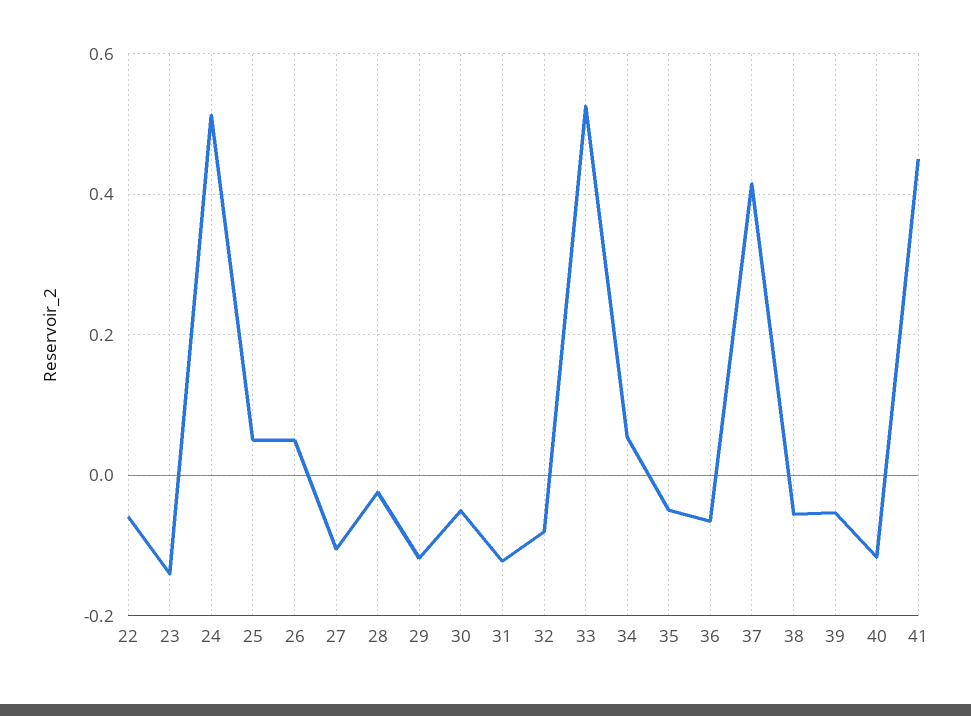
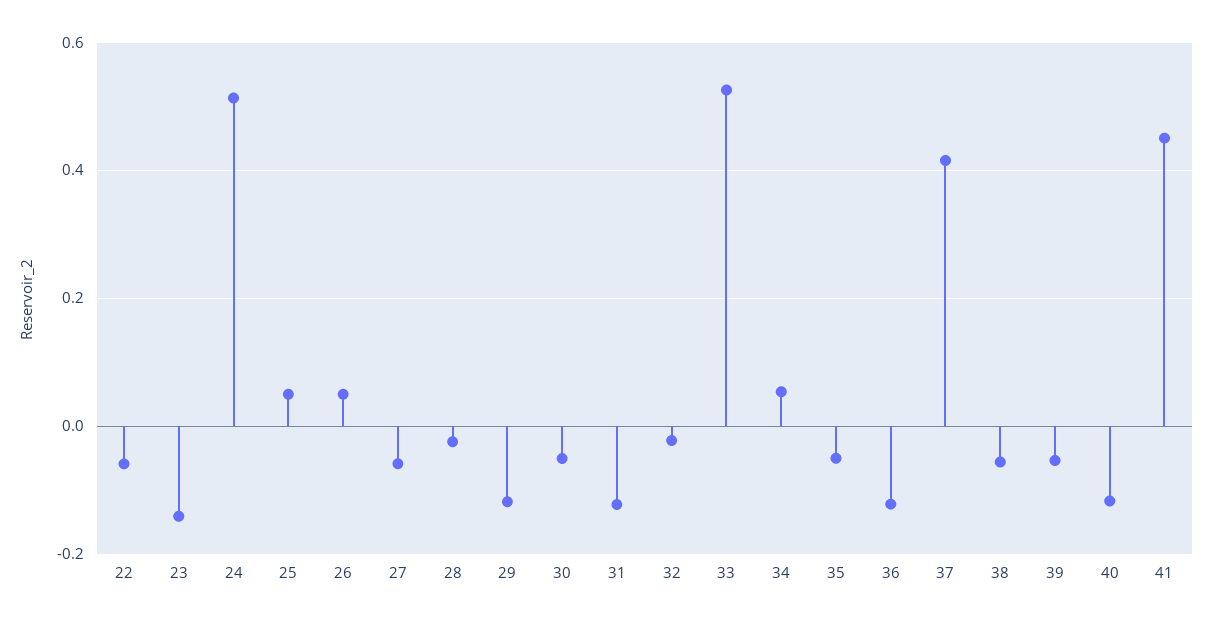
  {
    "22": -0.06,
    "23": -0.14,
    "24": 0.52,
    "25": 0.04,
    "26": 0.04,
-   "27": -0.1,
+   "27": -0.06,
    "28": -0.02,
    "29": -0.12,
    "30": -0.06,
    "31": -0.12,
-   "32": -0.08,
+   "32": -0.02,
    "33": 0.52,
    "34": 0.06,
    "35": -0.06,
-   "36": -0.06,
+   "36": -0.12,
    "37": 0.42,
    "38": -0.06,
    "39": -0.06,
    "40": -0.12,
    "41": 0.46
  }

